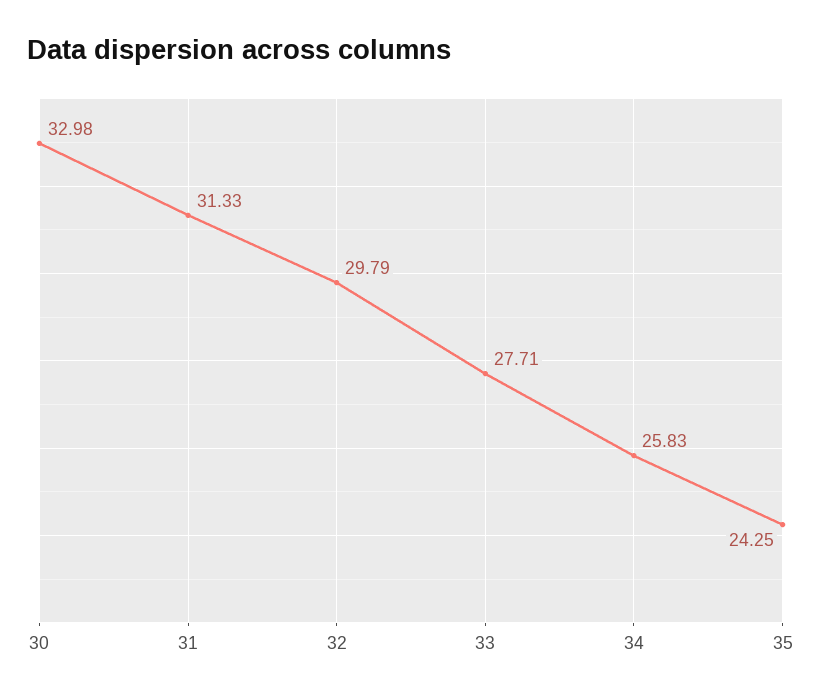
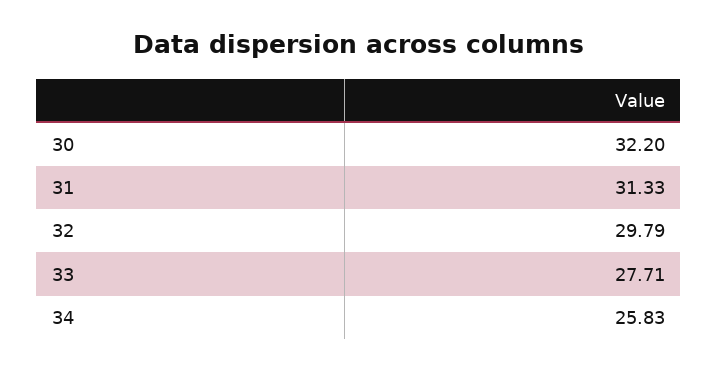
  {
-   "30": 32.98,
+   "30": 32.2,
    "31": 31.33,
    "32": 29.79,
    "33": 27.71,
-   "34": 25.83,
+   "34": 25.83
-   "35": 24.25
  }

